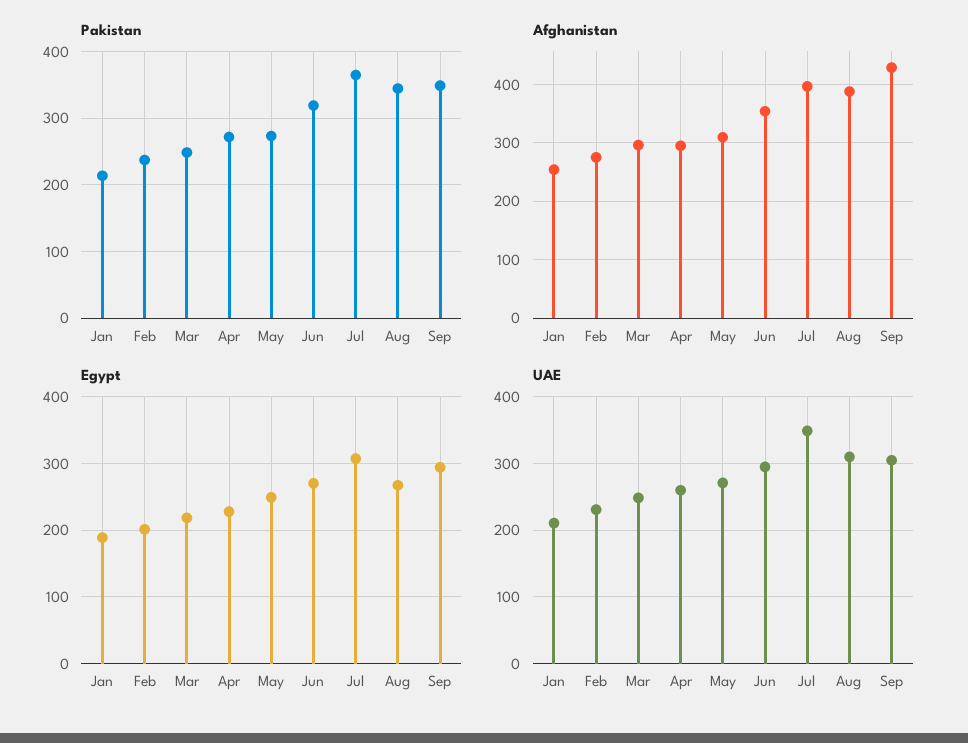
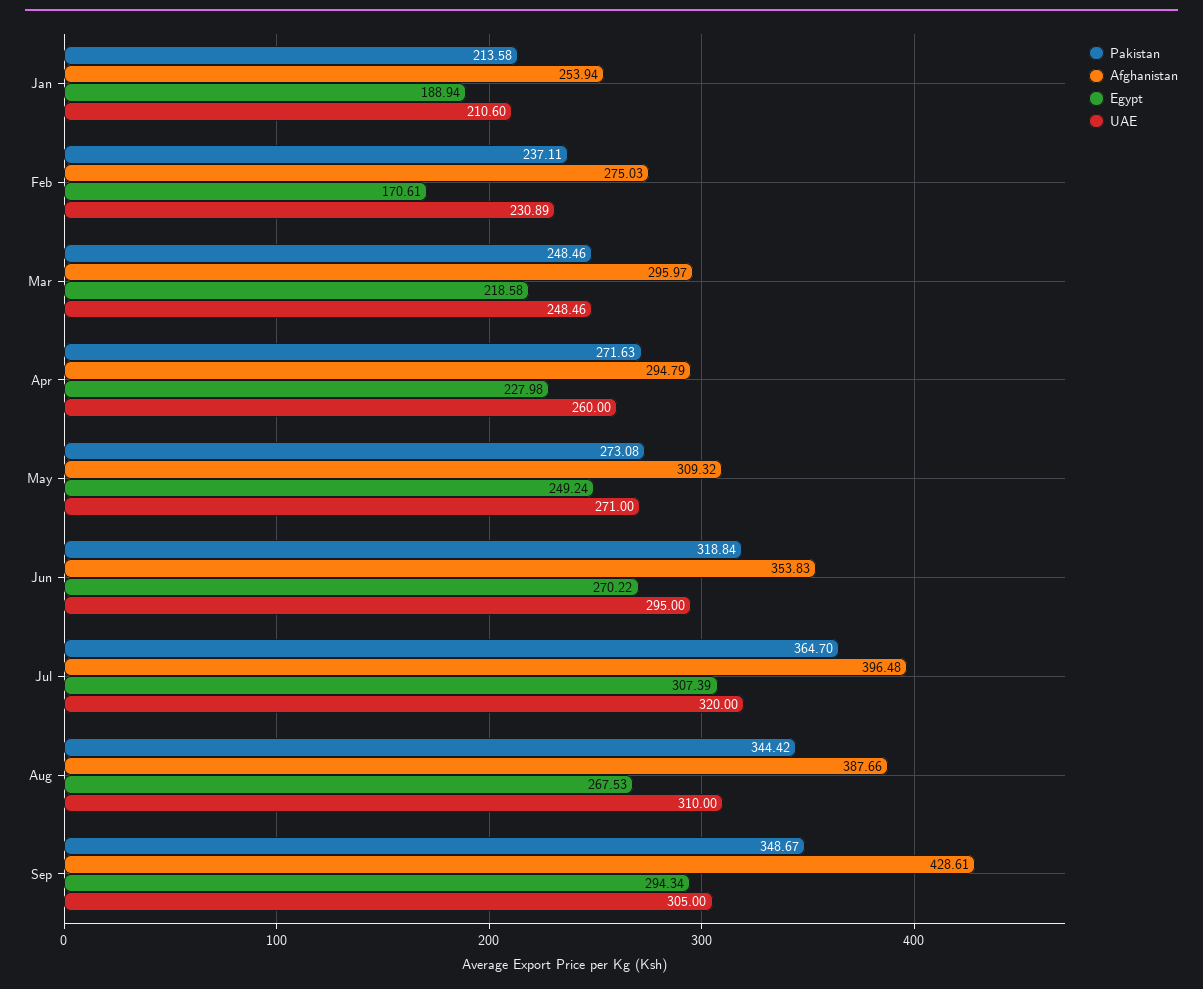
  {
    "Pakistan": {
      "Jan": 213.58,
      "Feb": 237.11,
      "Mar": 248.46,
      "Apr": 271.63,
      "May": 273.08,
      "Jun": 318.84,
      "Jul": 364.7,
      "Aug": 344.42,
      "Sep": 348.67
    },
    "Afghanistan": {
      "Jan": 253.94,
      "Feb": 275.03,
      "Mar": 295.97,
      "Apr": 294.79,
      "May": 309.32,
      "Jun": 353.83,
      "Jul": 396.48,
      "Aug": 387.66,
      "Sep": 428.61
    },
    "Egypt": {
      "Jan": 188.94,
-     "Feb": 200,
+     "Feb": 170.61,
      "Mar": 218.58,
      "Apr": 227.98,
      "May": 249.24,
      "Jun": 270.22,
      "Jul": 307.39,
      "Aug": 267.53,
      "Sep": 294.34
    },
    "UAE": {
      "Jan": 210.6,
      "Feb": 230.89,
      "Mar": 248.46,
      "Apr": 260,
      "May": 271,
      "Jun": 295,
-     "Jul": 350,
+     "Jul": 320,
      "Aug": 310,
      "Sep": 305
    }
  }

